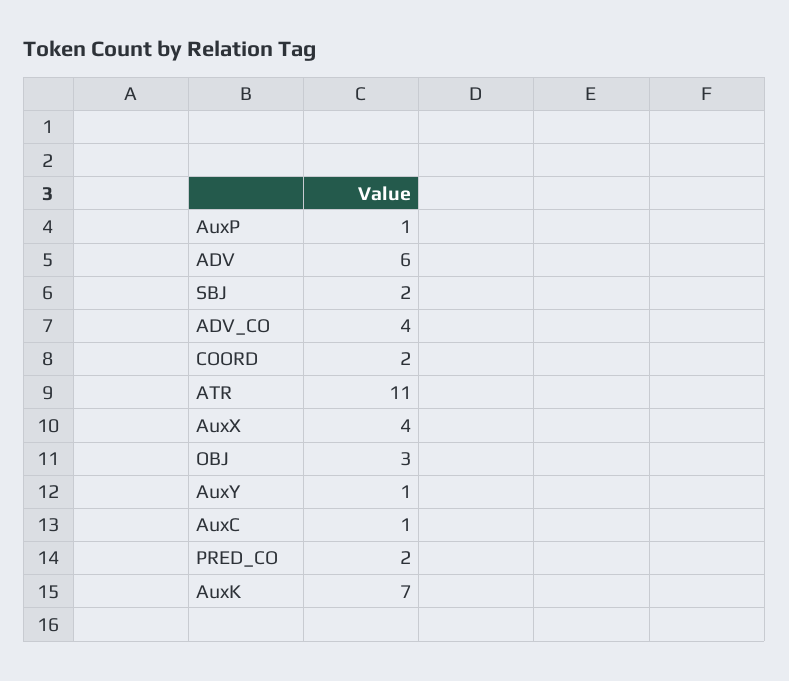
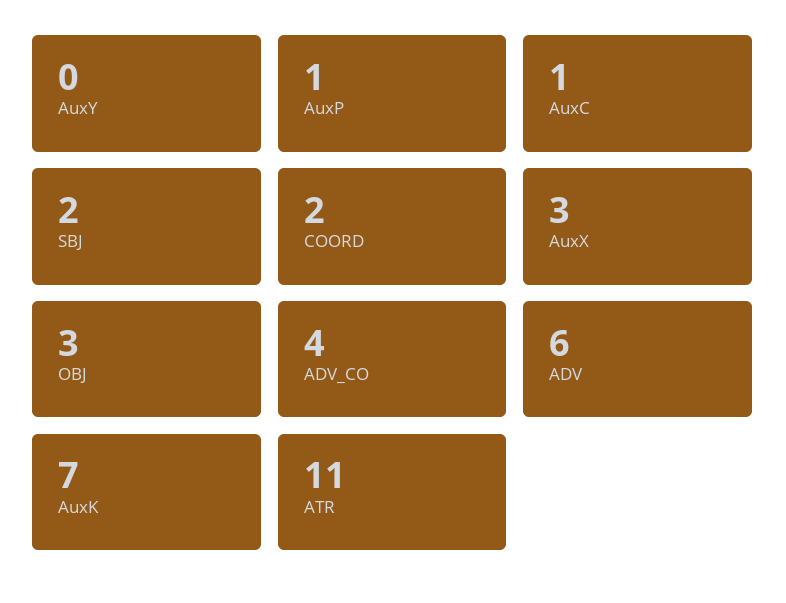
  {
    "AuxP": 1,
    "ADV": 6,
    "SBJ": 2,
    "ADV_CO": 4,
    "COORD": 2,
    "ATR": 11,
-   "AuxX": 4,
+   "AuxX": 3,
    "OBJ": 3,
-   "AuxY": 1,
+   "AuxY": 0,
    "AuxC": 1,
-   "PRED_CO": 2,
    "AuxK": 7
  }

